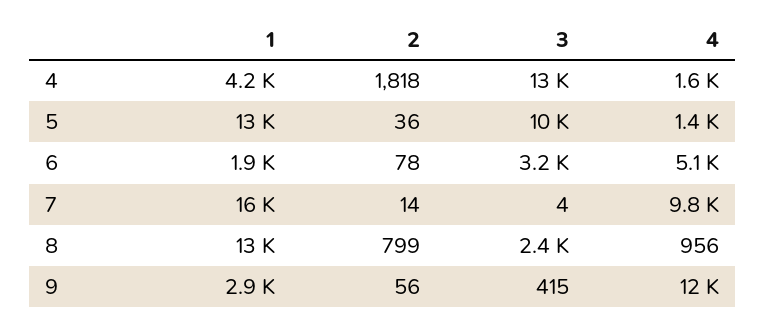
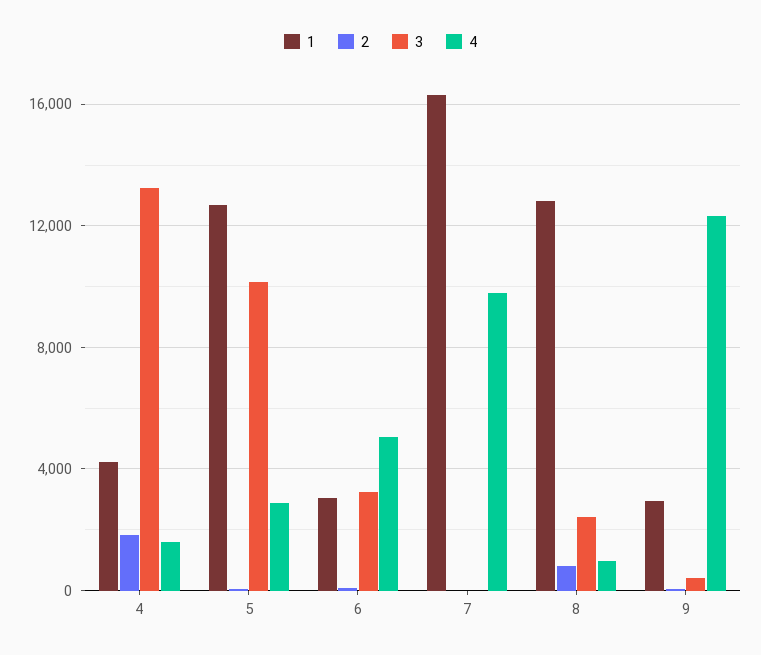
  {
    "1": {
      "4": 4200,
      "5": 13000,
-     "6": 1900,
+     "6": 3000,
      "7": 16000,
      "8": 13000,
      "9": 2900
    },
    "2": {
      "4": 1818,
      "5": 36,
      "6": 78,
      "7": 14,
      "8": 799,
      "9": 56
    },
    "3": {
      "4": 13000,
      "5": 10000,
      "6": 3200,
      "7": 4,
      "8": 2400,
      "9": 415
    },
    "4": {
      "4": 1600,
-     "5": 1400,
+     "5": 3000,
      "6": 5100,
      "7": 9800,
      "8": 956,
      "9": 12000
    }
  }

